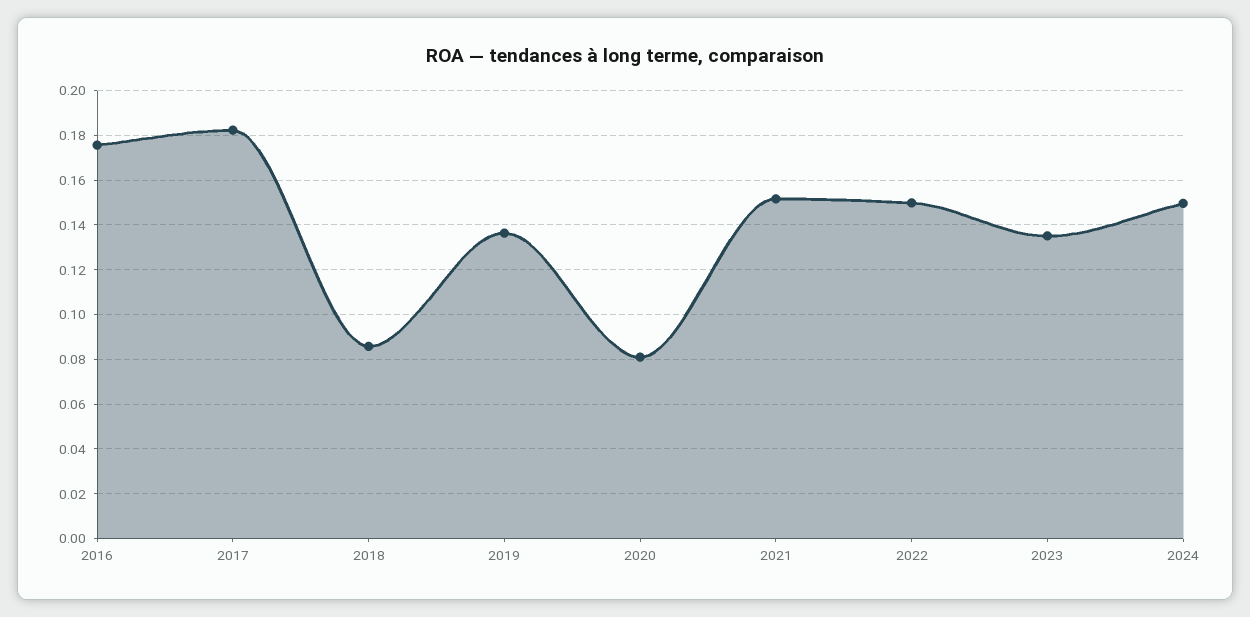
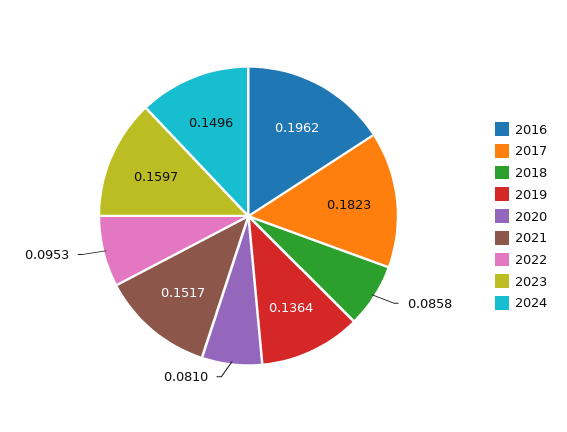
  {
-   "2016": 0.175,
+   "2016": 0.1962,
    "2017": 0.1823,
    "2018": 0.0858,
    "2019": 0.1364,
    "2020": 0.081,
    "2021": 0.1517,
-   "2022": 0.15,
+   "2022": 0.0953,
-   "2023": 0.135,
+   "2023": 0.1597,
    "2024": 0.1496
  }

